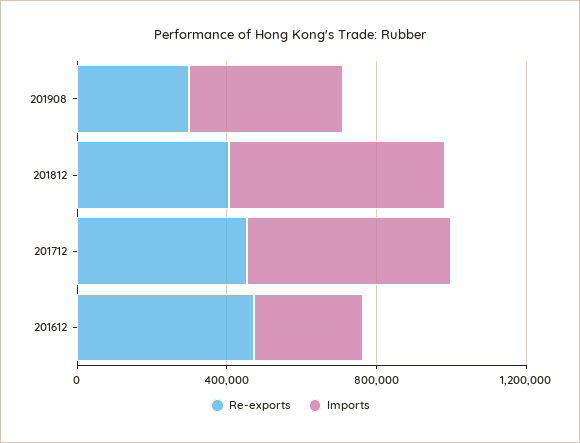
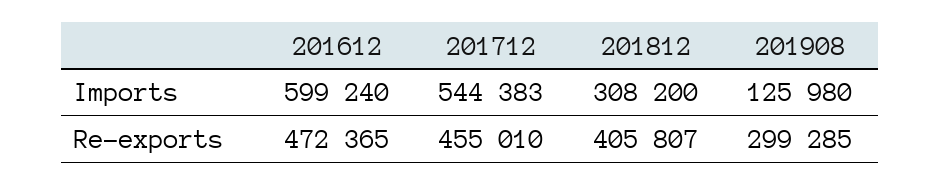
  {
    "Re-exports": {
      "201908": 299285,
      "201812": 405807,
      "201712": 455010,
      "201612": 472365
    },
    "Imports": {
-     "201908": 400000,
+     "201908": 125980,
-     "201812": 600000,
+     "201812": 308200,
      "201712": 544383,
-     "201612": 300000
+     "201612": 599240
    }
  }

